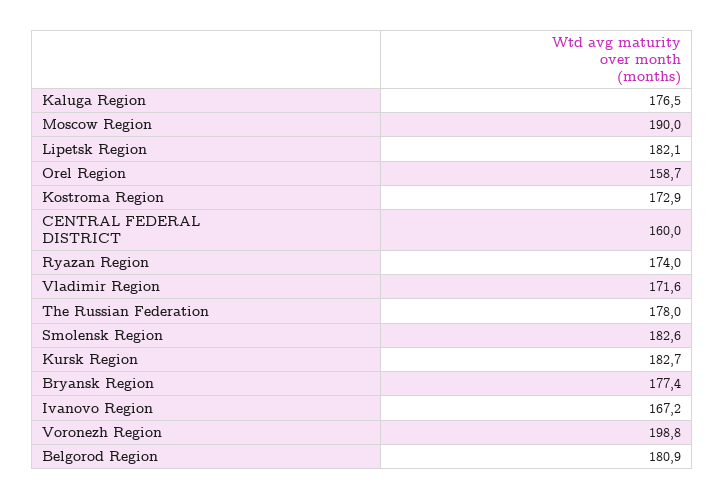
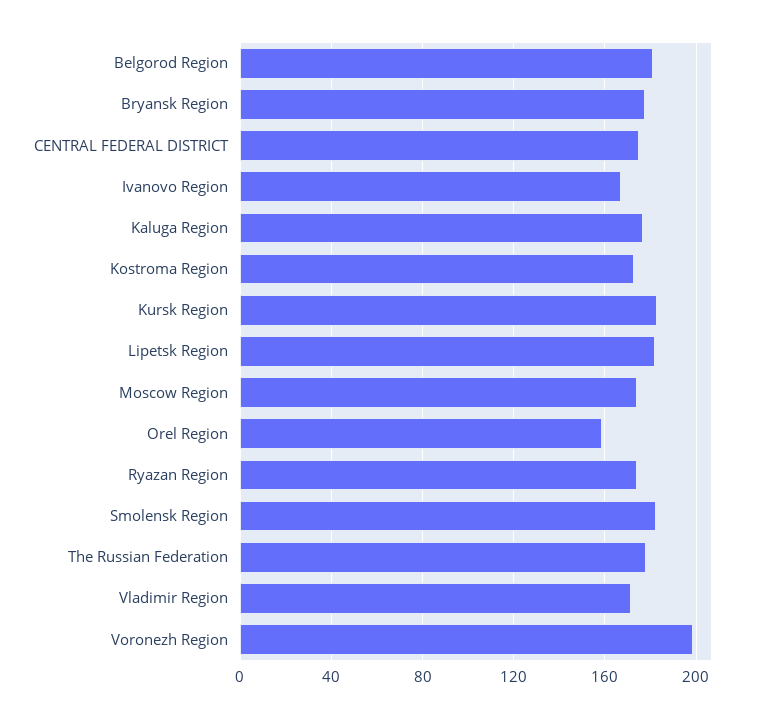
  {
    "Kaluga Region": 176.5,
-   "Moscow Region": 190,
+   "Moscow Region": 175,
    "Lipetsk Region": 182.1,
    "Orel Region": 158.7,
    "Kostroma Region": 172.9,
-   "CENTRAL FEDERAL DISTRICT": 160,
+   "CENTRAL FEDERAL DISTRICT": 175,
    "Ryazan Region": 174,
    "Vladimir Region": 171.6,
    "The Russian Federation": 178,
    "Smolensk Region": 182.6,
    "Kursk Region": 182.7,
    "Bryansk Region": 177.4,
    "Ivanovo Region": 167.2,
    "Voronezh Region": 198.8,
    "Belgorod Region": 180.9
  }

